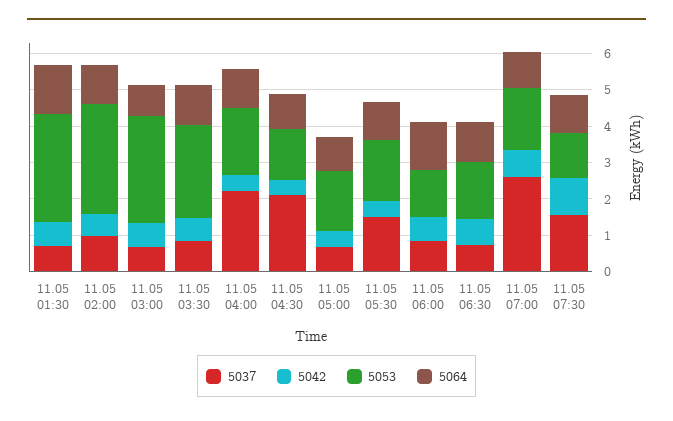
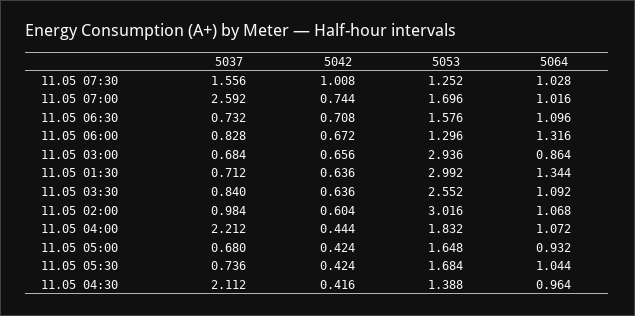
  {
    "5037": {
      "11.05 01:30": 0.712,
      "11.05 02:00": 0.984,
      "11.05 03:00": 0.684,
      "11.05 03:30": 0.84,
      "11.05 04:00": 2.212,
      "11.05 04:30": 2.112,
      "11.05 05:00": 0.68,
-     "11.05 05:30": 1.5,
+     "11.05 05:30": 0.736,
      "11.05 06:00": 0.828,
      "11.05 06:30": 0.732,
      "11.05 07:00": 2.592,
      "11.05 07:30": 1.556
    },
    "5042": {
      "11.05 01:30": 0.636,
      "11.05 02:00": 0.604,
      "11.05 03:00": 0.656,
      "11.05 03:30": 0.636,
      "11.05 04:00": 0.444,
      "11.05 04:30": 0.416,
      "11.05 05:00": 0.424,
      "11.05 05:30": 0.424,
      "11.05 06:00": 0.672,
      "11.05 06:30": 0.708,
      "11.05 07:00": 0.744,
      "11.05 07:30": 1.008
    },
    "5053": {
      "11.05 01:30": 2.992,
      "11.05 02:00": 3.016,
      "11.05 03:00": 2.936,
      "11.05 03:30": 2.552,
      "11.05 04:00": 1.832,
      "11.05 04:30": 1.388,
      "11.05 05:00": 1.648,
      "11.05 05:30": 1.684,
      "11.05 06:00": 1.296,
      "11.05 06:30": 1.576,
      "11.05 07:00": 1.696,
      "11.05 07:30": 1.252
    },
    "5064": {
      "11.05 01:30": 1.344,
      "11.05 02:00": 1.068,
      "11.05 03:00": 0.864,
      "11.05 03:30": 1.092,
      "11.05 04:00": 1.072,
      "11.05 04:30": 0.964,
      "11.05 05:00": 0.932,
      "11.05 05:30": 1.044,
      "11.05 06:00": 1.316,
      "11.05 06:30": 1.096,
      "11.05 07:00": 1.016,
      "11.05 07:30": 1.028
    }
  }

